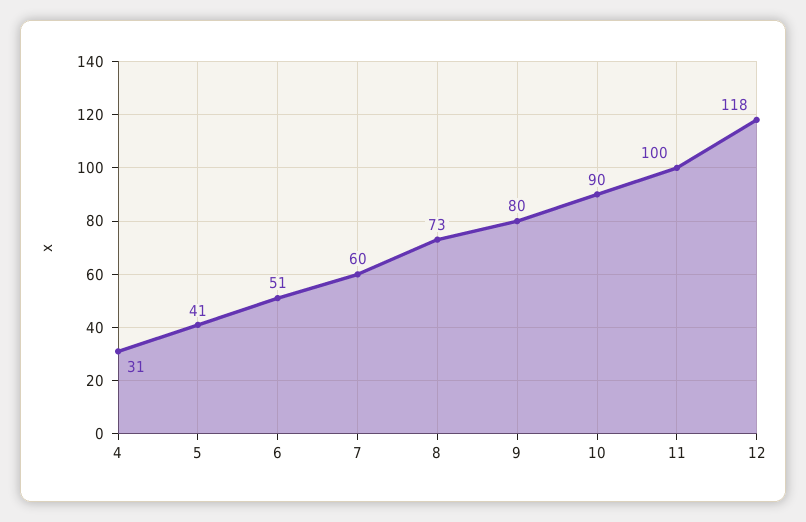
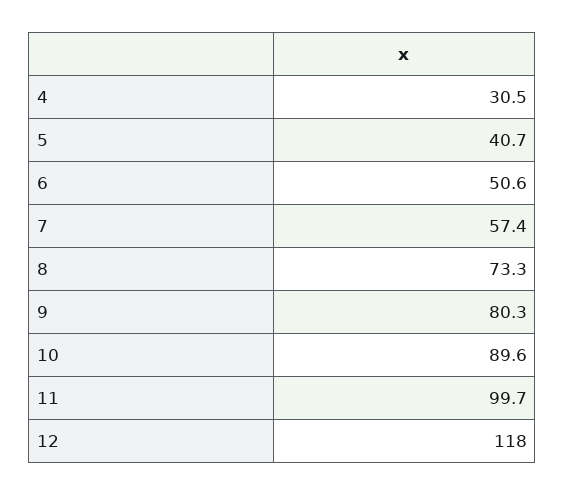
  {
    "4": 30.5,
    "5": 40.7,
    "6": 50.6,
-   "7": 60,
+   "7": 57.4,
    "8": 73.3,
    "9": 80.3,
    "10": 89.6,
    "11": 99.7,
    "12": 118
  }

